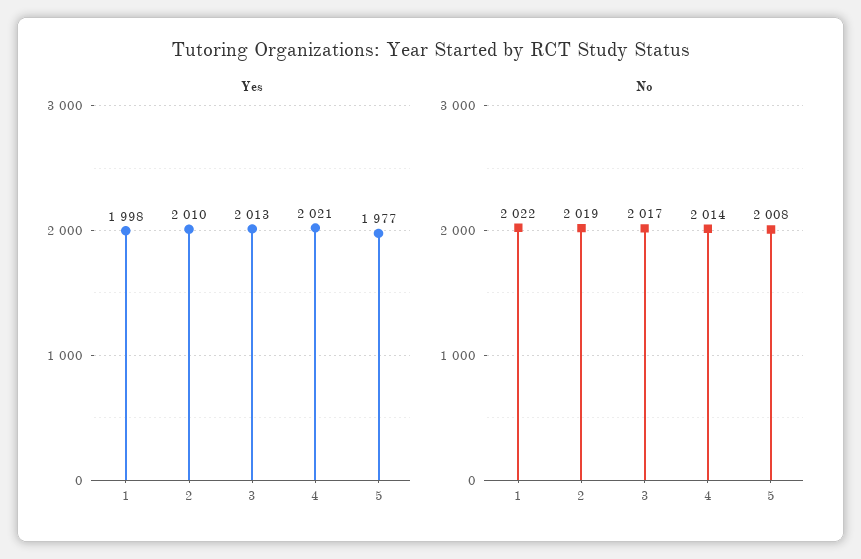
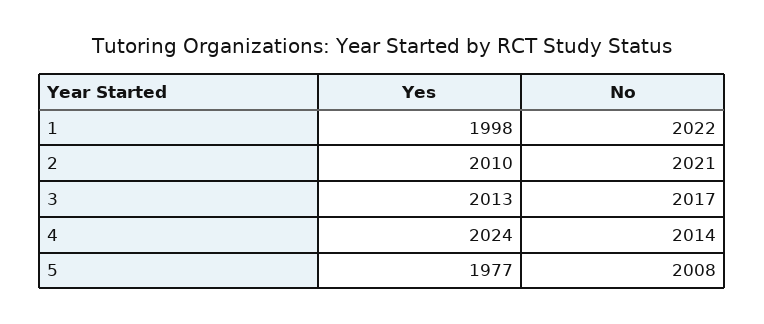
  {
    "Yes": {
      "1": 1998,
      "2": 2010,
      "3": 2013,
-     "4": 2021,
+     "4": 2024,
      "5": 1977
    },
    "No": {
      "1": 2022,
-     "2": 2019,
+     "2": 2021,
      "3": 2017,
      "4": 2014,
      "5": 2008
    }
  }

